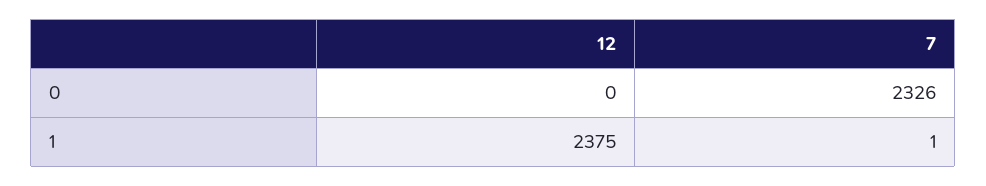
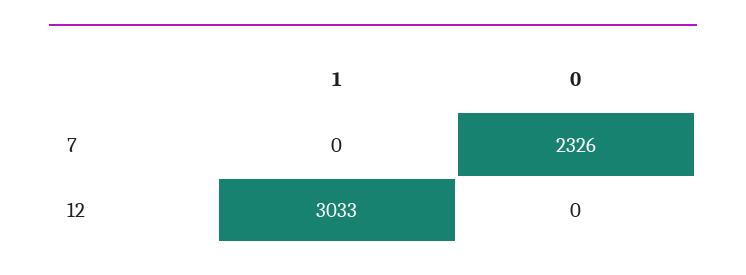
  {
    "12": {
      "0": 0,
-     "1": 2375
+     "1": 3033
    },
    "7": {
      "0": 2326,
-     "1": 1
+     "1": 0
    }
  }

